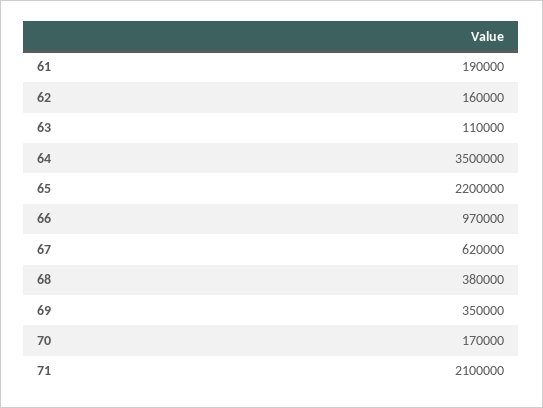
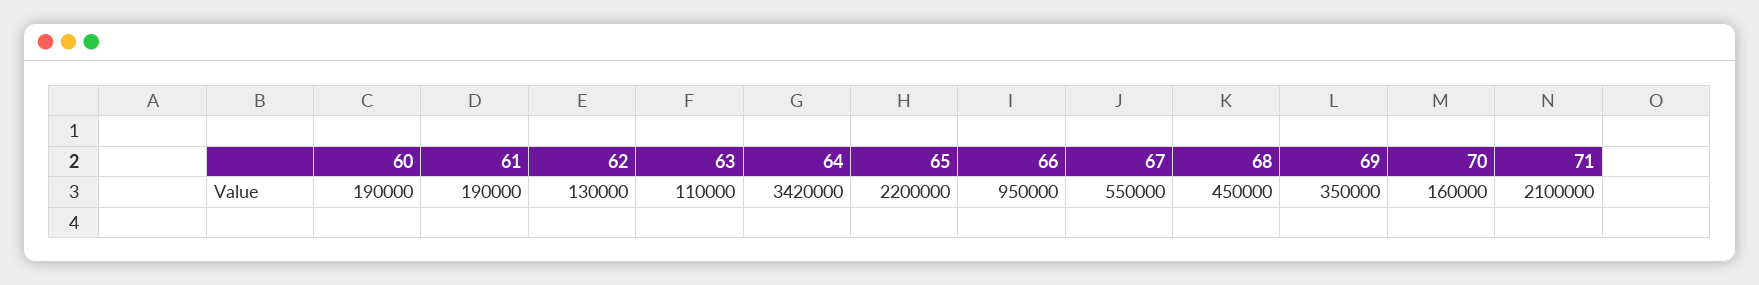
  {
    "61": 190000,
-   "62": 160000,
+   "62": 130000,
    "63": 110000,
-   "64": 3500000,
+   "64": 3420000,
    "65": 2200000,
-   "66": 970000,
+   "66": 950000,
-   "67": 620000,
+   "67": 550000,
-   "68": 380000,
+   "68": 450000,
    "69": 350000,
-   "70": 170000,
+   "70": 160000,
-   "71": 2100000
+   "71": 2100000,
+   "60": 190000
  }

